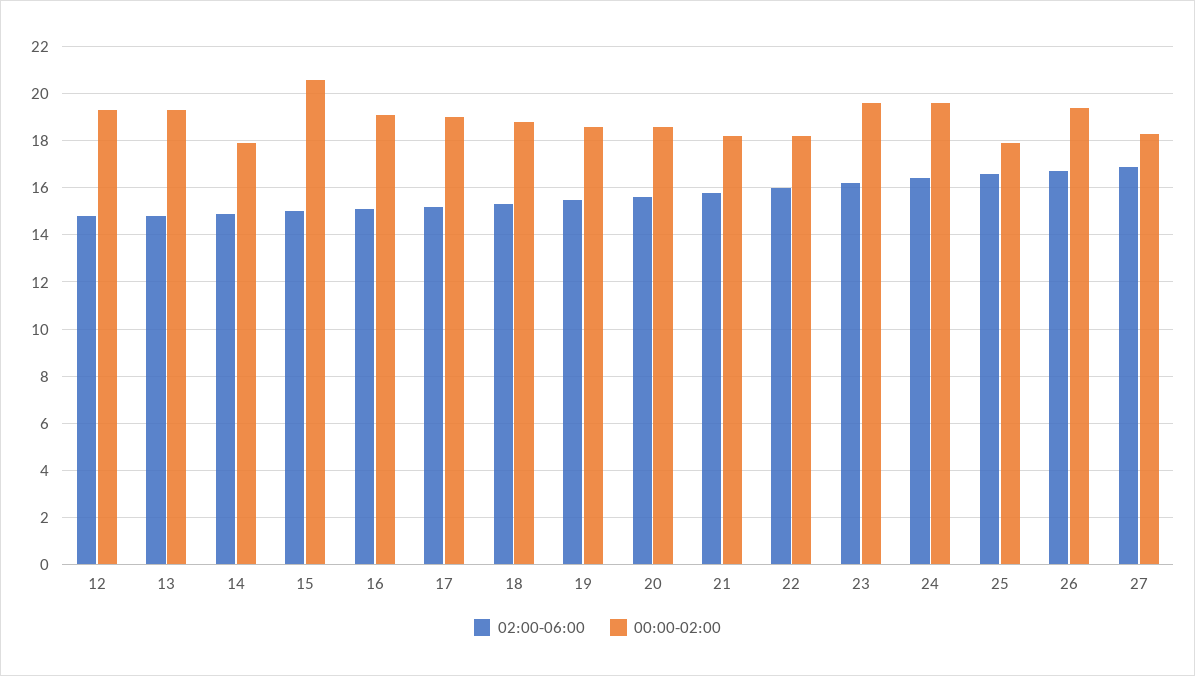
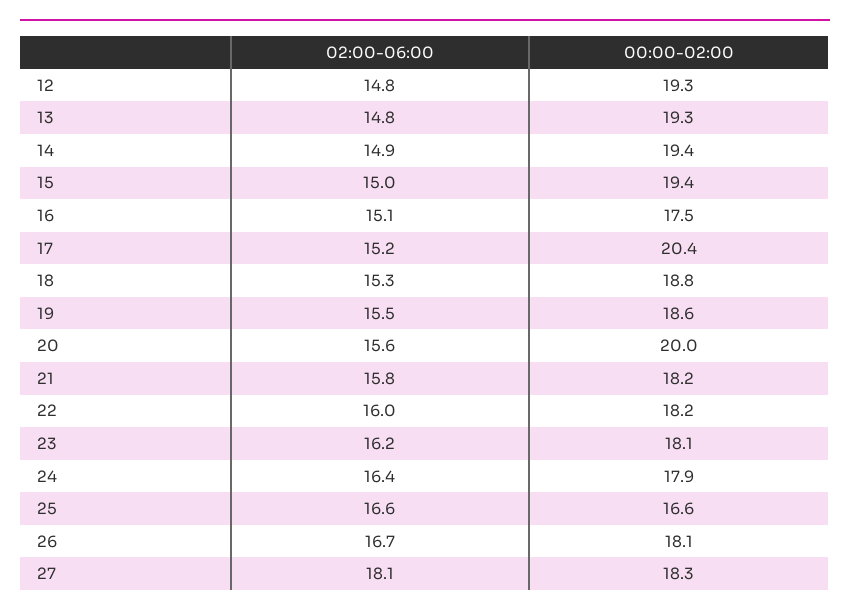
  {
    "02:00-06:00": {
      "12": 14.8,
      "13": 14.8,
      "14": 14.9,
      "15": 15,
      "16": 15.1,
      "17": 15.2,
      "18": 15.3,
      "19": 15.5,
      "20": 15.6,
      "21": 15.8,
      "22": 16,
      "23": 16.2,
      "24": 16.4,
      "25": 16.6,
      "26": 16.7,
-     "27": 17
+     "27": 18.1
    },
    "00:00-02:00": {
      "12": 19.3,
      "13": 19.3,
-     "14": 18,
+     "14": 19.4,
-     "15": 20.5,
+     "15": 19.4,
-     "16": 19,
+     "16": 17.5,
-     "17": 19,
+     "17": 20.4,
      "18": 18.8,
      "19": 18.6,
-     "20": 18.5,
+     "20": 20,
      "21": 18.2,
      "22": 18.2,
-     "23": 19.5,
+     "23": 18.1,
-     "24": 19.5,
+     "24": 17.9,
-     "25": 18,
+     "25": 16.6,
-     "26": 19.5,
+     "26": 18.1,
      "27": 18.3
    }
  }

